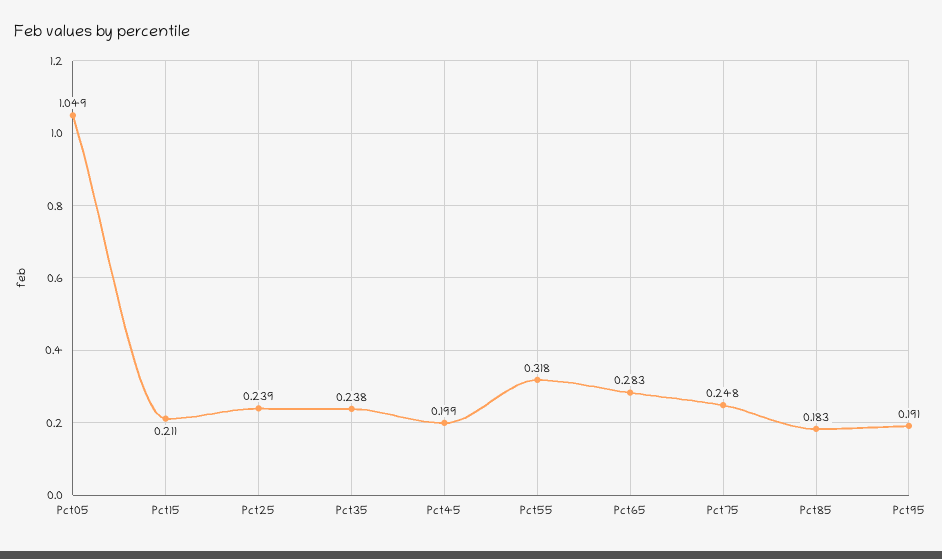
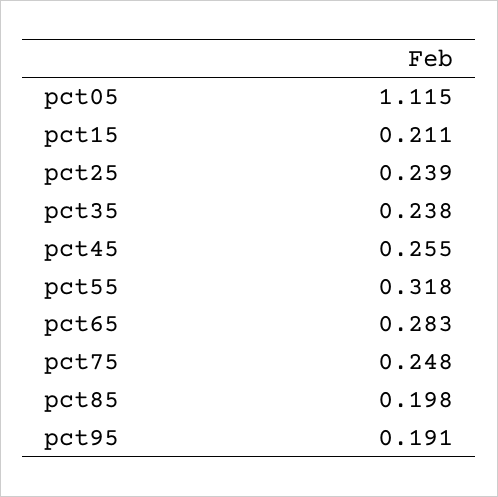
  {
-   "Pct05": 1.049,
+   "Pct05": 1.115,
    "Pct15": 0.211,
    "Pct25": 0.239,
    "Pct35": 0.238,
-   "Pct45": 0.199,
+   "Pct45": 0.255,
    "Pct55": 0.318,
    "Pct65": 0.283,
    "Pct75": 0.248,
-   "Pct85": 0.183,
+   "Pct85": 0.198,
    "Pct95": 0.191
  }

